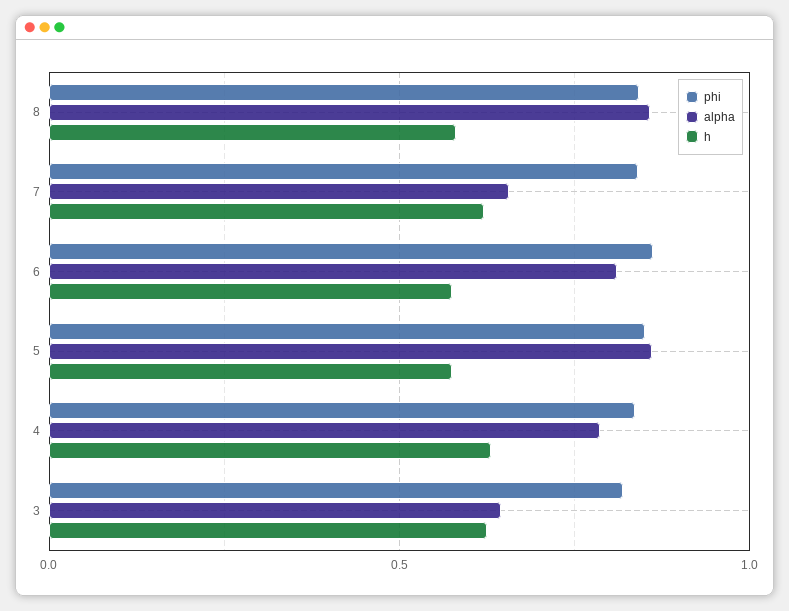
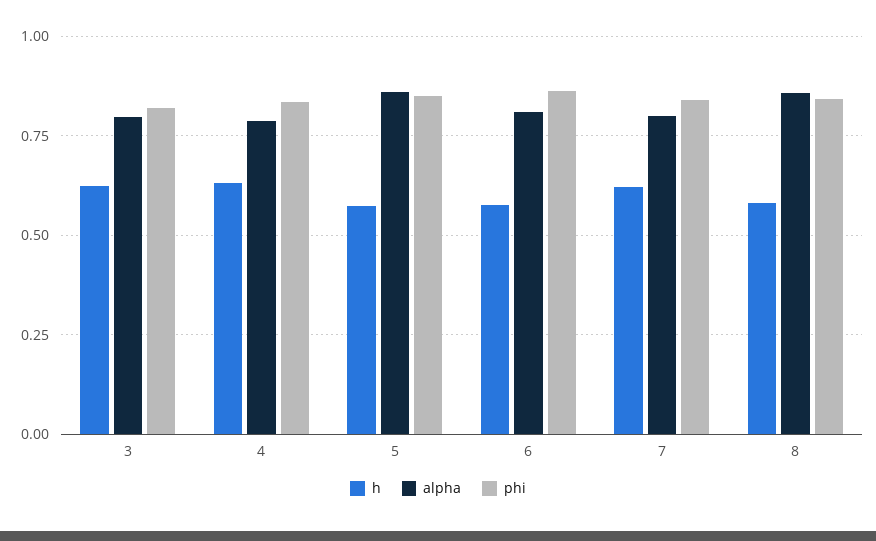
  {
    "phi": {
      "8": 0.85,
      "7": 0.85,
      "6": 0.85,
      "5": 0.85,
      "4": 0.825,
      "3": 0.825
    },
    "alpha": {
      "8": 0.85,
-     "7": 0.65,
+     "7": 0.8,
      "6": 0.8,
      "5": 0.85,
      "4": 0.775,
-     "3": 0.65
+     "3": 0.8
    },
    "h": {
      "8": 0.575,
      "7": 0.625,
      "6": 0.575,
      "5": 0.575,
      "4": 0.625,
      "3": 0.625
    }
  }

